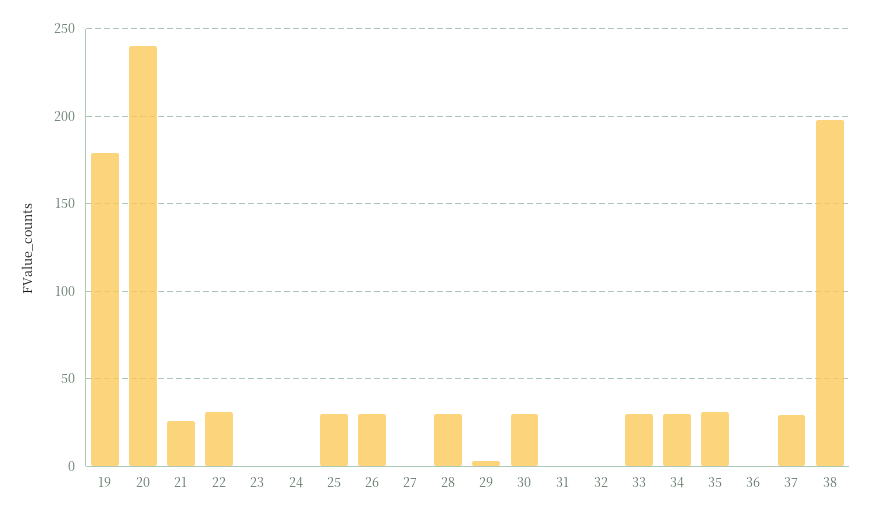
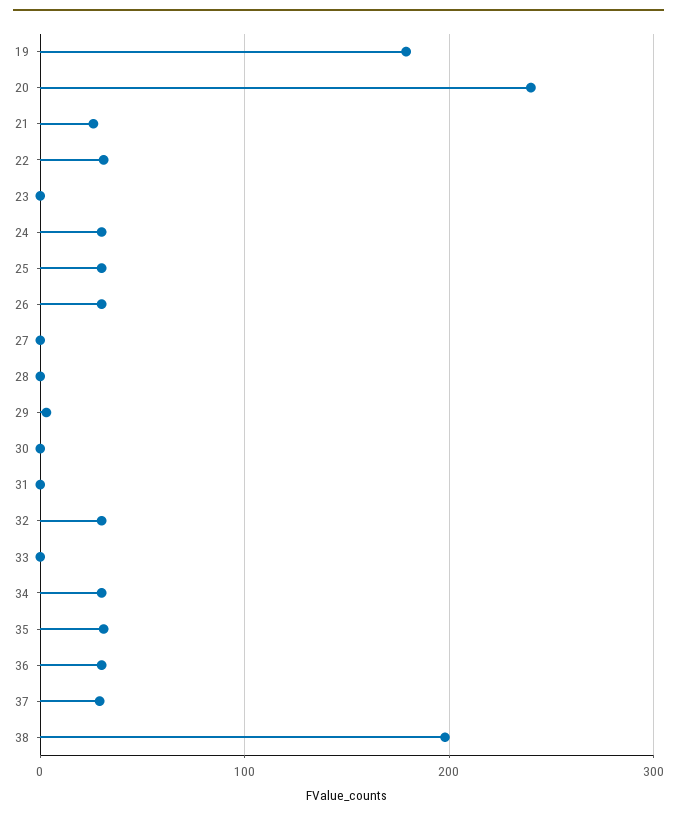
  {
    "19": 180,
    "20": 240,
    "21": 25,
    "22": 30,
    "23": 0,
-   "24": 0,
+   "24": 30,
    "25": 30,
    "26": 30,
    "27": 0,
-   "28": 30,
+   "28": 0,
    "29": 5,
-   "30": 30,
+   "30": 0,
    "31": 0,
-   "32": 0,
+   "32": 30,
-   "33": 30,
+   "33": 0,
    "34": 30,
    "35": 30,
-   "36": 0,
+   "36": 30,
    "37": 30,
    "38": 200
  }

